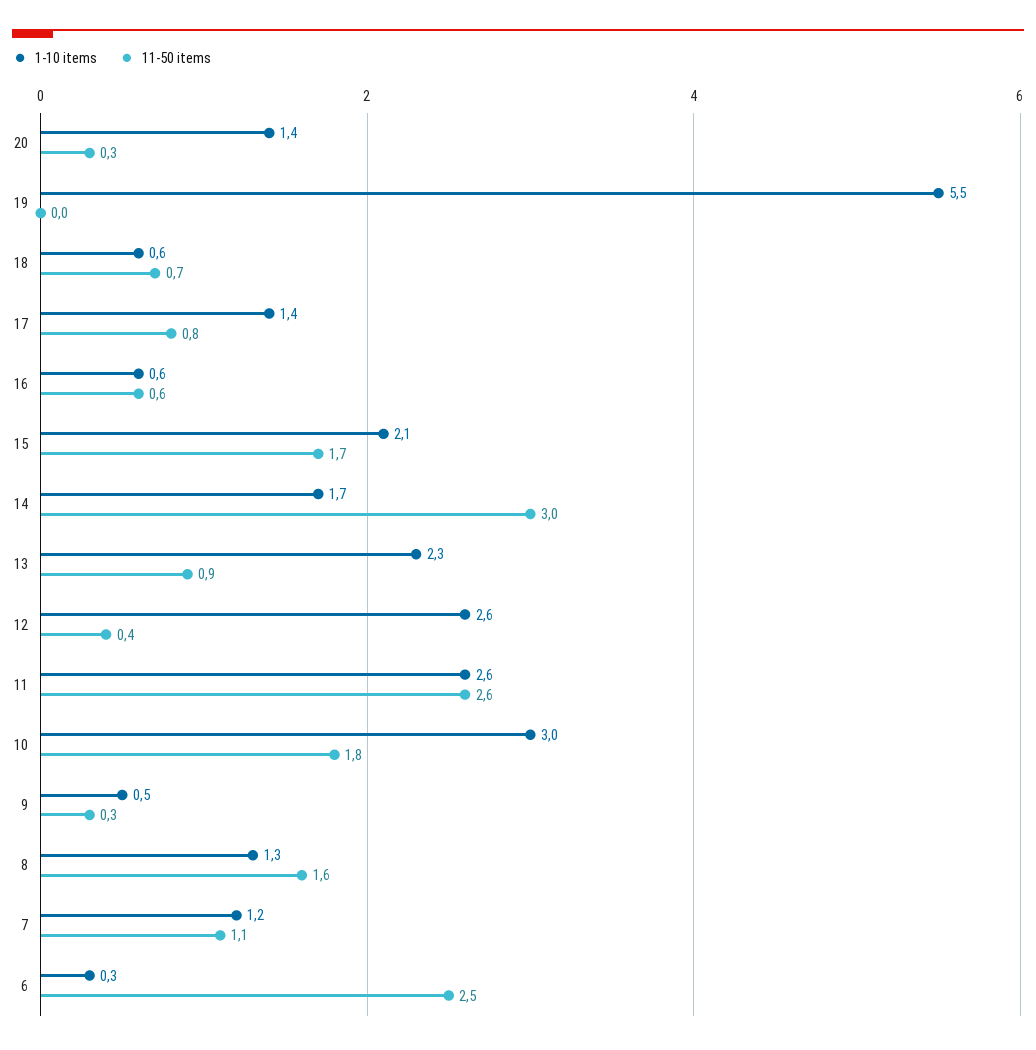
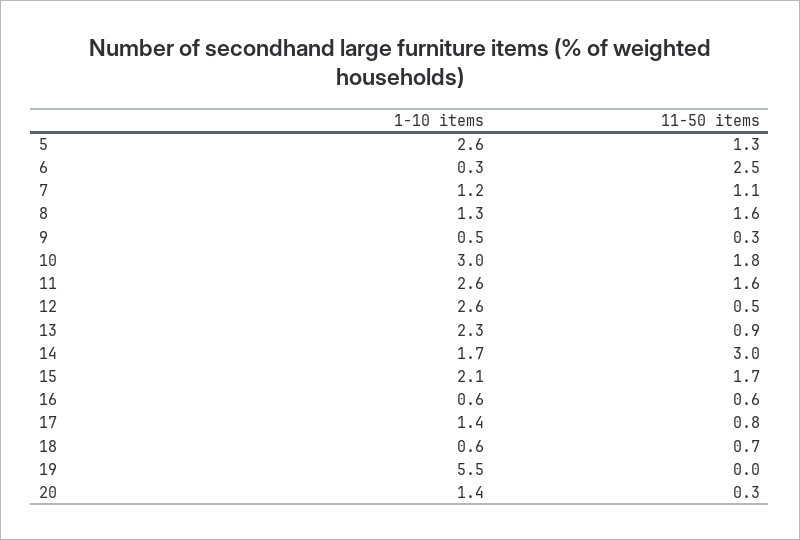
  {
    "1-10 items": {
      "20": 1.4,
      "19": 5.5,
      "18": 0.6,
      "17": 1.4,
      "16": 0.6,
      "15": 2.1,
      "14": 1.7,
      "13": 2.3,
      "12": 2.6,
      "11": 2.6,
      "10": 3,
      "9": 0.5,
      "8": 1.3,
      "7": 1.2,
-     "6": 0.3
+     "6": 0.3,
+     "5": 2.6
    },
    "11-50 items": {
      "20": 0.3,
      "19": 0,
      "18": 0.7,
      "17": 0.8,
      "16": 0.6,
      "15": 1.7,
      "14": 3,
      "13": 0.9,
-     "12": 0.4,
+     "12": 0.5,
-     "11": 2.6,
+     "11": 1.6,
      "10": 1.8,
      "9": 0.3,
      "8": 1.6,
      "7": 1.1,
-     "6": 2.5
+     "6": 2.5,
+     "5": 1.3
    }
  }

